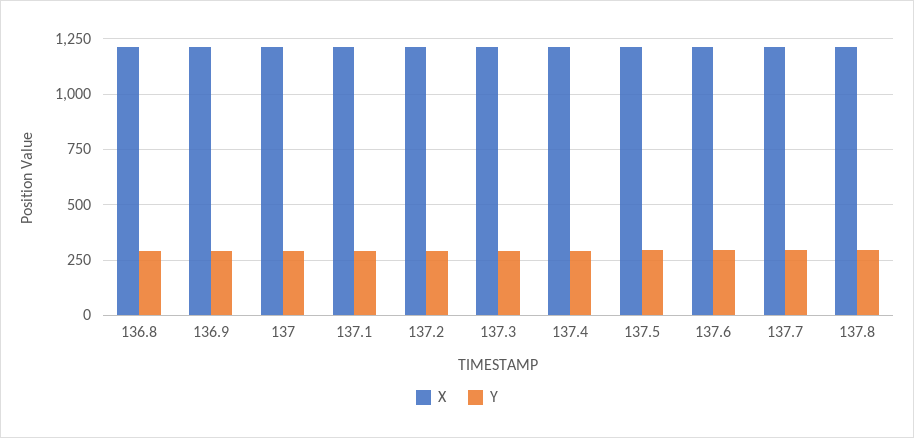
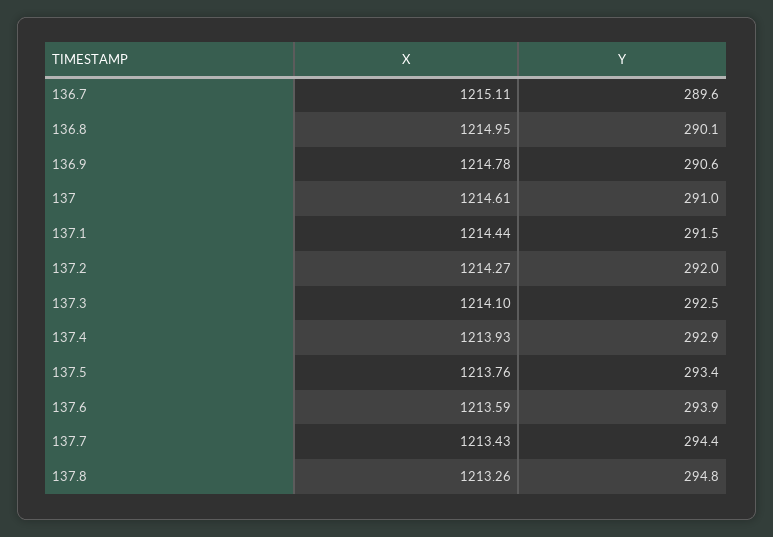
  {
    "X": {
      "136.8": 1214.95,
      "136.9": 1214.78,
      "137": 1214.61,
      "137.1": 1214.44,
      "137.2": 1214.27,
      "137.3": 1214.1,
      "137.4": 1213.93,
      "137.5": 1213.76,
      "137.6": 1213.59,
      "137.7": 1213.43,
-     "137.8": 1213.26
+     "137.8": 1213.26,
+     "136.7": 1215.11
    },
    "Y": {
      "136.8": 290.1,
      "136.9": 290.6,
      "137": 291,
      "137.1": 291.5,
      "137.2": 292,
      "137.3": 292.5,
      "137.4": 292.9,
      "137.5": 293.4,
      "137.6": 293.9,
      "137.7": 294.4,
-     "137.8": 294.8
+     "137.8": 294.8,
+     "136.7": 289.6
    }
  }

